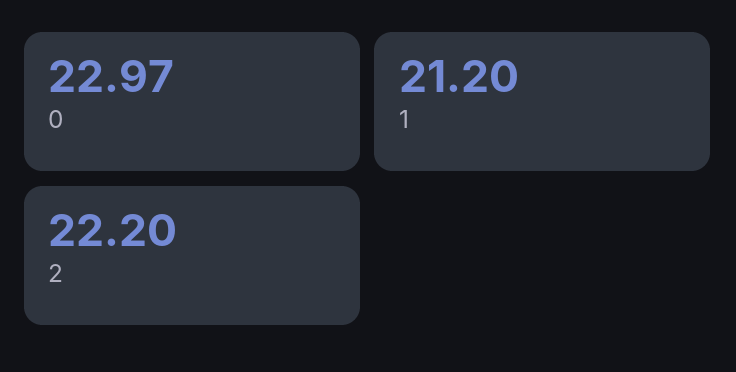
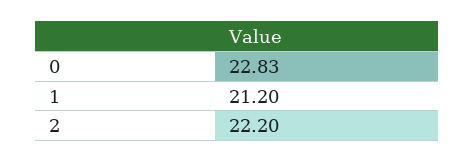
  {
-   "0": 22.97,
+   "0": 22.83,
    "1": 21.2,
    "2": 22.2
  }

